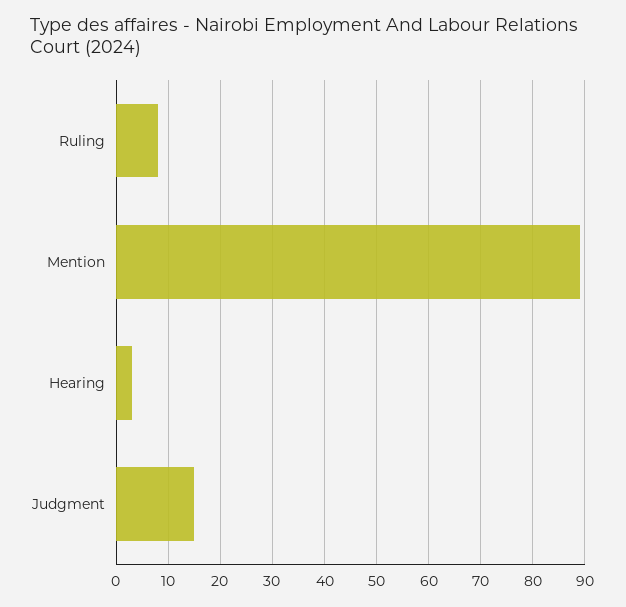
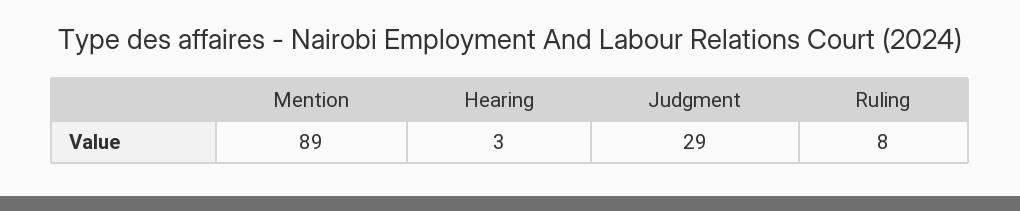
  {
    "Ruling": 8,
    "Mention": 89,
    "Hearing": 3,
-   "Judgment": 15
+   "Judgment": 29
  }

